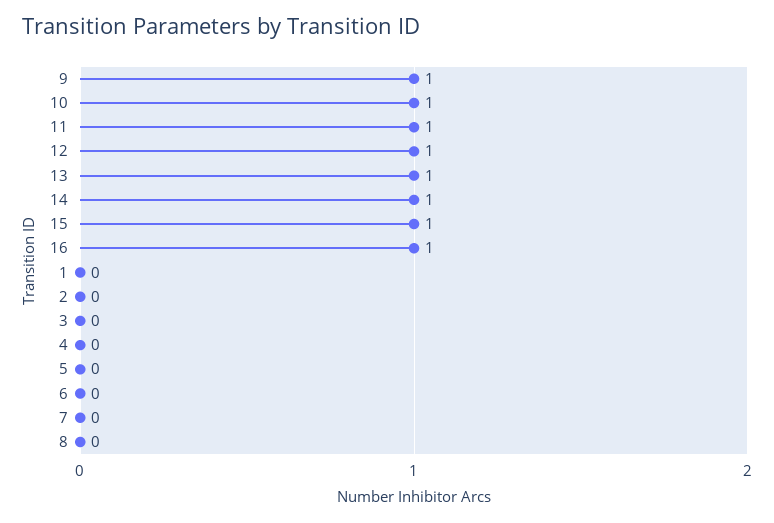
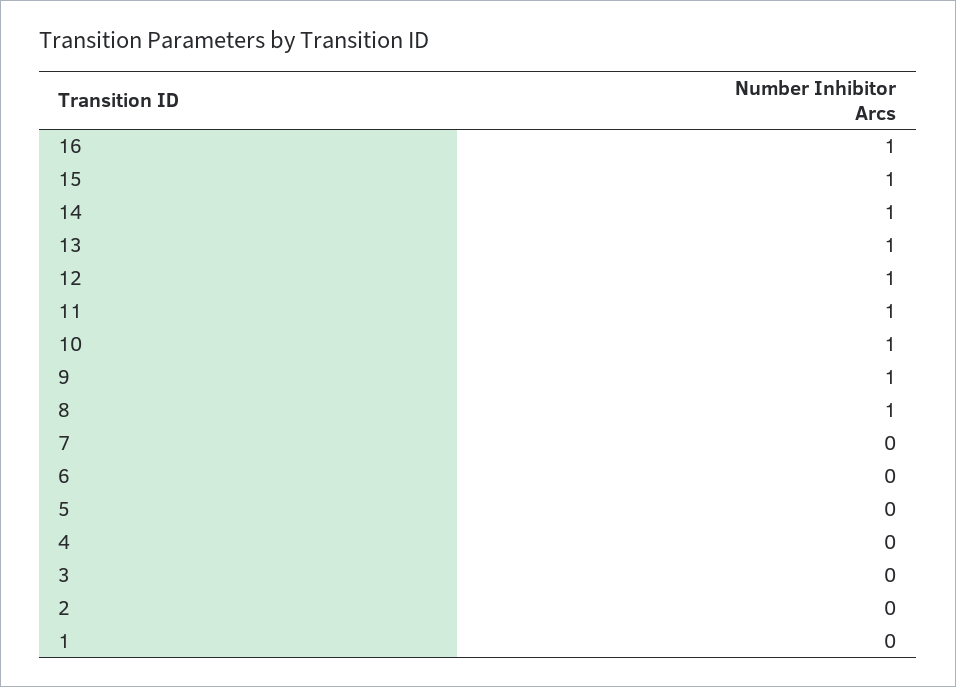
  {
    "9": 1,
    "10": 1,
    "11": 1,
    "12": 1,
    "13": 1,
    "14": 1,
    "15": 1,
    "16": 1,
    "1": 0,
    "2": 0,
    "3": 0,
    "4": 0,
    "5": 0,
    "6": 0,
    "7": 0,
-   "8": 0
+   "8": 1
  }

